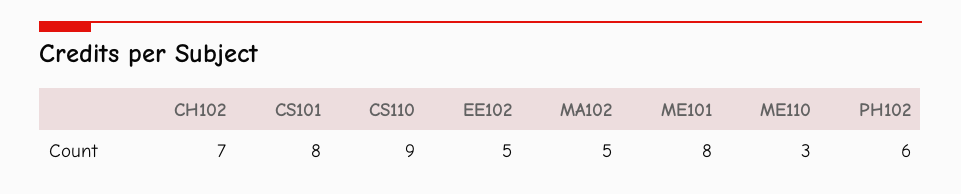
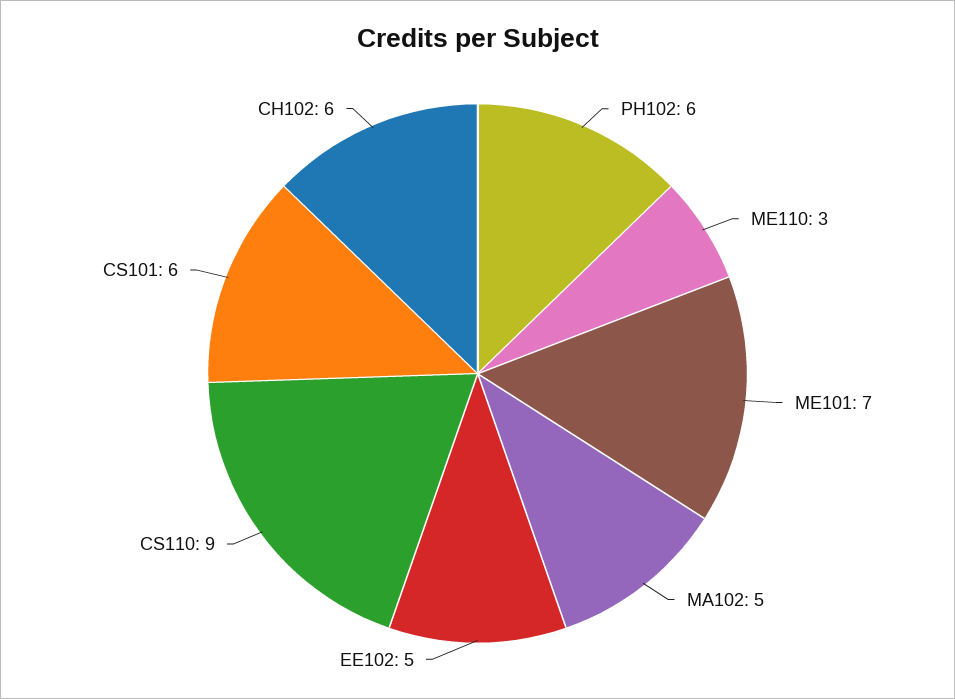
  {
-   "CH102": 7,
+   "CH102": 6,
-   "CS101": 8,
+   "CS101": 6,
    "CS110": 9,
    "EE102": 5,
    "MA102": 5,
-   "ME101": 8,
+   "ME101": 7,
    "ME110": 3,
    "PH102": 6
  }

